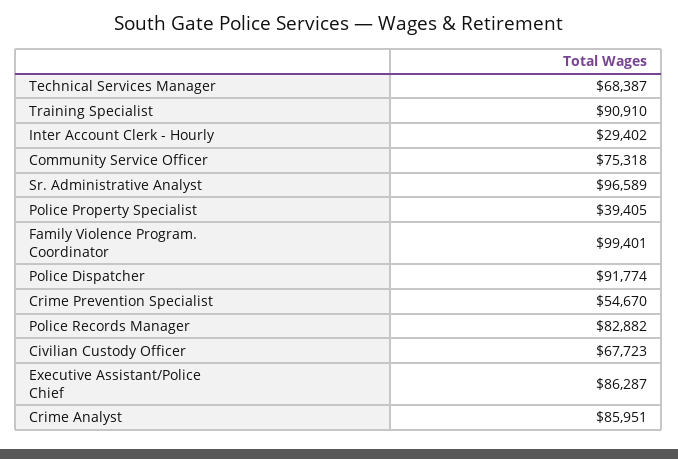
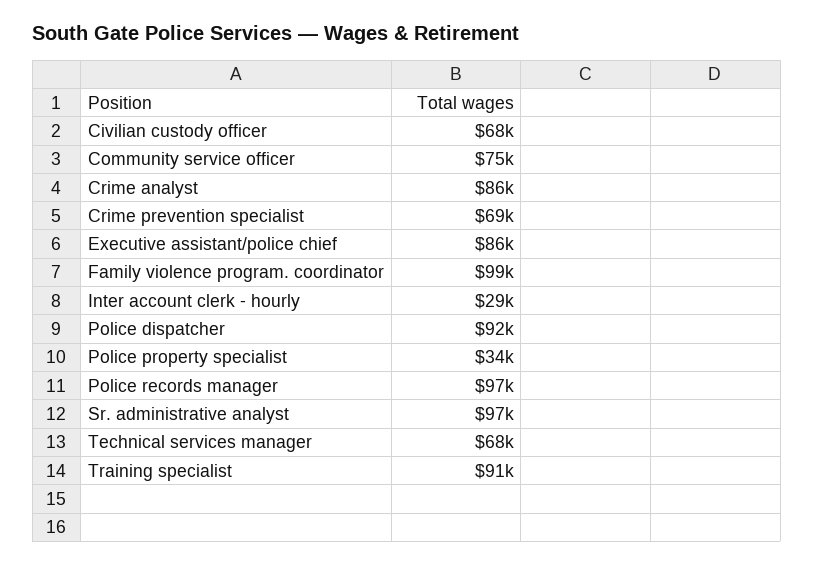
  {
    "Technical Services Manager": 68387,
    "Training Specialist": 90910,
    "Inter Account Clerk - Hourly": 29402,
    "Community Service Officer": 75318,
    "Sr. Administrative Analyst": 96589,
-   "Police Property Specialist": 39405,
+   "Police Property Specialist": 34000,
    "Family Violence Program. Coordinator": 99401,
    "Police Dispatcher": 91774,
-   "Crime Prevention Specialist": 54670,
+   "Crime Prevention Specialist": 69000,
-   "Police Records Manager": 82882,
+   "Police Records Manager": 97000,
    "Civilian Custody Officer": 67723,
    "Executive Assistant/Police Chief": 86287,
    "Crime Analyst": 85951
  }

